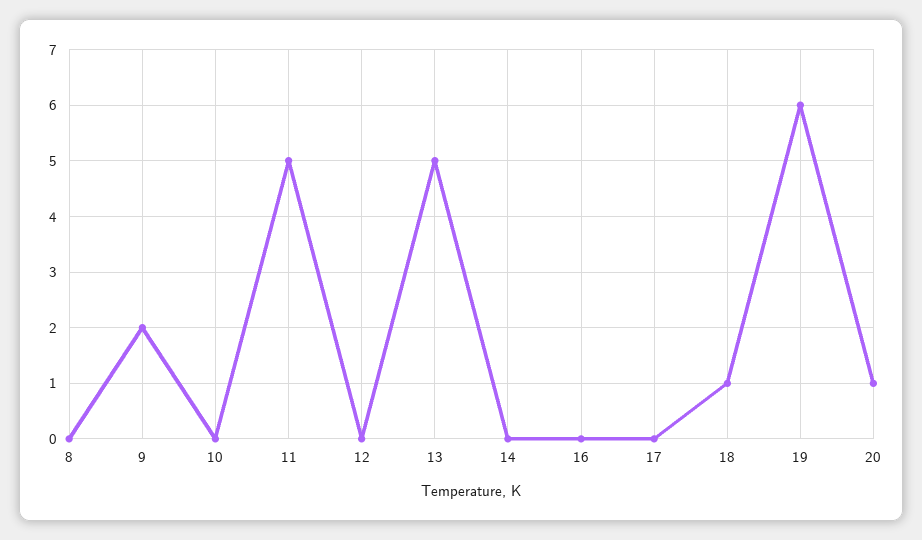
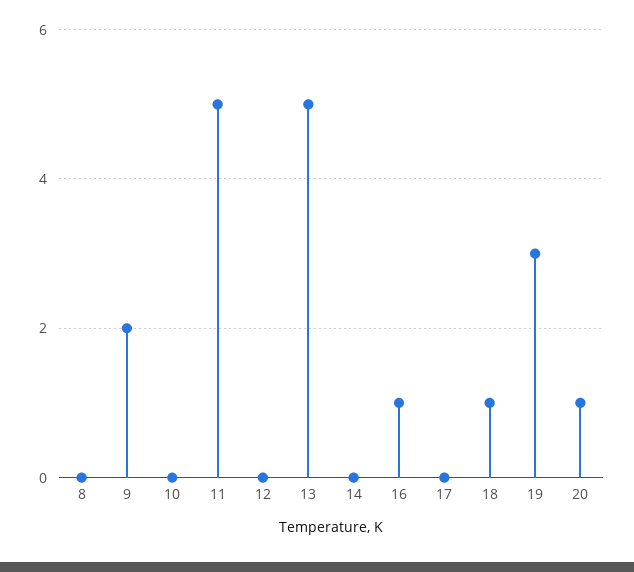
  {
    "8": 0,
    "9": 2,
    "10": 0,
    "11": 5,
    "12": 0,
    "13": 5,
    "14": 0,
-   "16": 0,
+   "16": 1,
    "17": 0,
    "18": 1,
-   "19": 6,
+   "19": 3,
    "20": 1
  }

